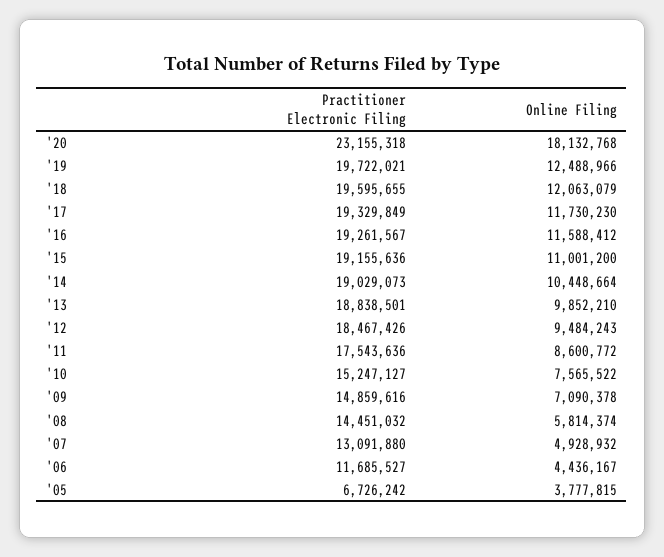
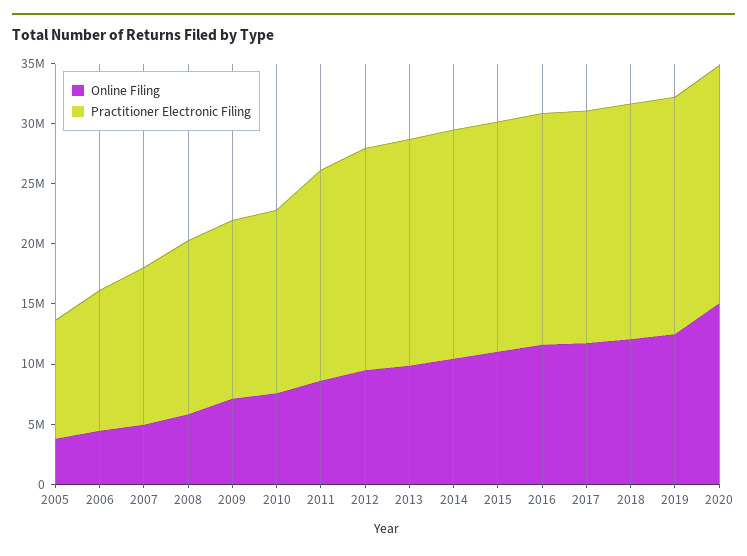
  {
    "Practitioner Electronic Filing": {
-     "'20": 23155318,
+     "'20": 20000000,
      "'19": 19722021,
      "'18": 19595655,
      "'17": 19329849,
      "'16": 19261567,
      "'15": 19155636,
      "'14": 19029073,
      "'13": 18838501,
      "'12": 18467426,
      "'11": 17543636,
      "'10": 15247127,
      "'09": 14859616,
      "'08": 14451032,
      "'07": 13091880,
      "'06": 11685527,
-     "'05": 6726242
+     "'05": 10000000
    },
    "Online Filing": {
-     "'20": 18132768,
+     "'20": 15000000,
      "'19": 12488966,
      "'18": 12063079,
      "'17": 11730230,
      "'16": 11588412,
      "'15": 11001200,
      "'14": 10448664,
      "'13": 9852210,
      "'12": 9484243,
      "'11": 8600772,
      "'10": 7565522,
      "'09": 7090378,
      "'08": 5814374,
      "'07": 4928932,
      "'06": 4436167,
      "'05": 3777815
    }
  }

